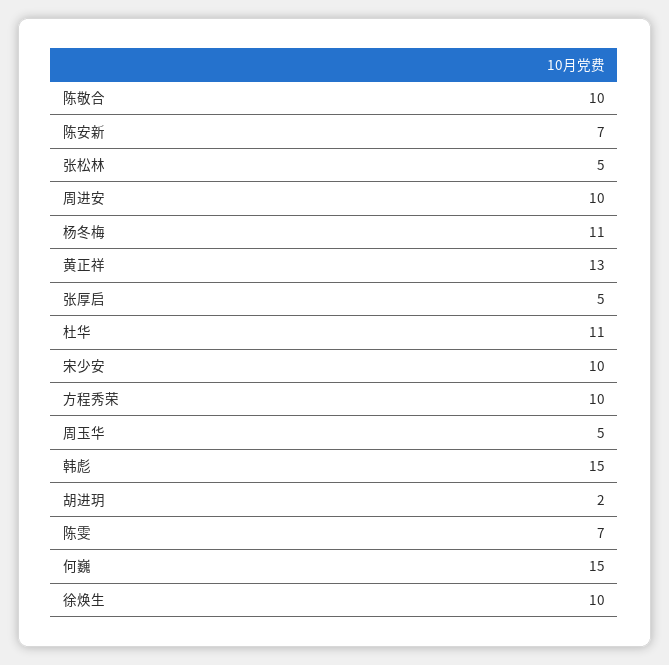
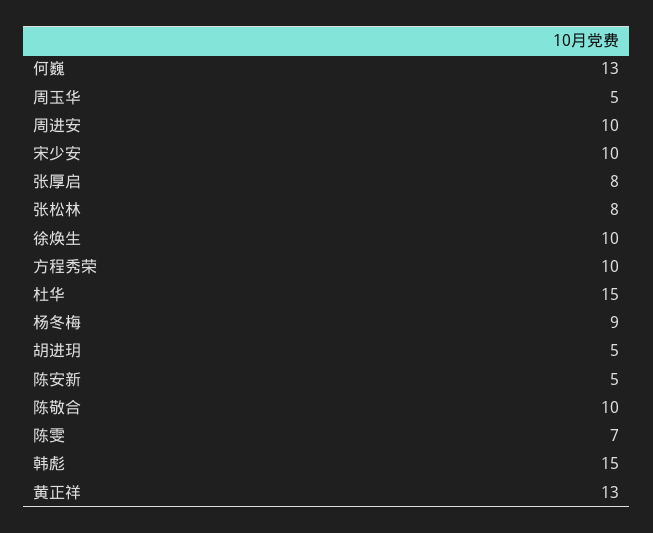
  {
    "陈敬合": 10,
-   "陈安新": 7,
+   "陈安新": 5,
-   "张松林": 5,
+   "张松林": 8,
    "周进安": 10,
-   "杨冬梅": 11,
+   "杨冬梅": 9,
    "黄正祥": 13,
-   "张厚启": 5,
+   "张厚启": 8,
-   "杜华": 11,
+   "杜华": 15,
    "宋少安": 10,
    "方程秀荣": 10,
    "周玉华": 5,
    "韩彪": 15,
-   "胡进玥": 2,
+   "胡进玥": 5,
    "陈雯": 7,
-   "何巍": 15,
+   "何巍": 13,
    "徐焕生": 10
  }

